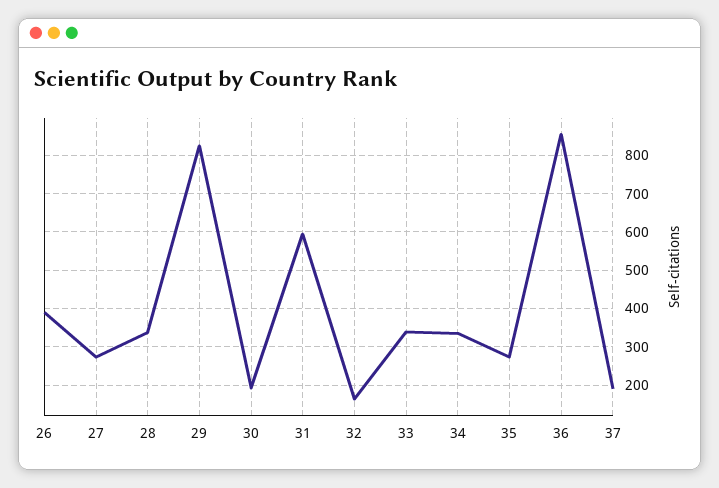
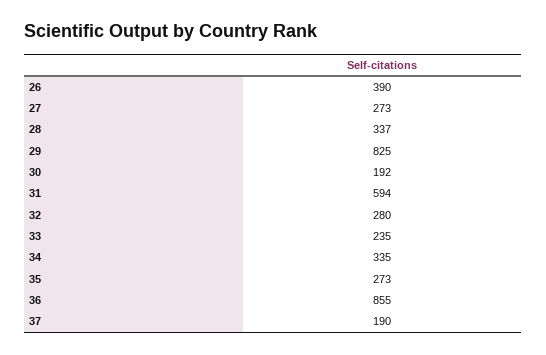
  {
    "26": 390,
    "27": 273,
    "28": 337,
    "29": 825,
    "30": 192,
    "31": 594,
-   "32": 160,
+   "32": 280,
-   "33": 340,
+   "33": 235,
    "34": 335,
    "35": 273,
    "36": 855,
    "37": 190
  }

